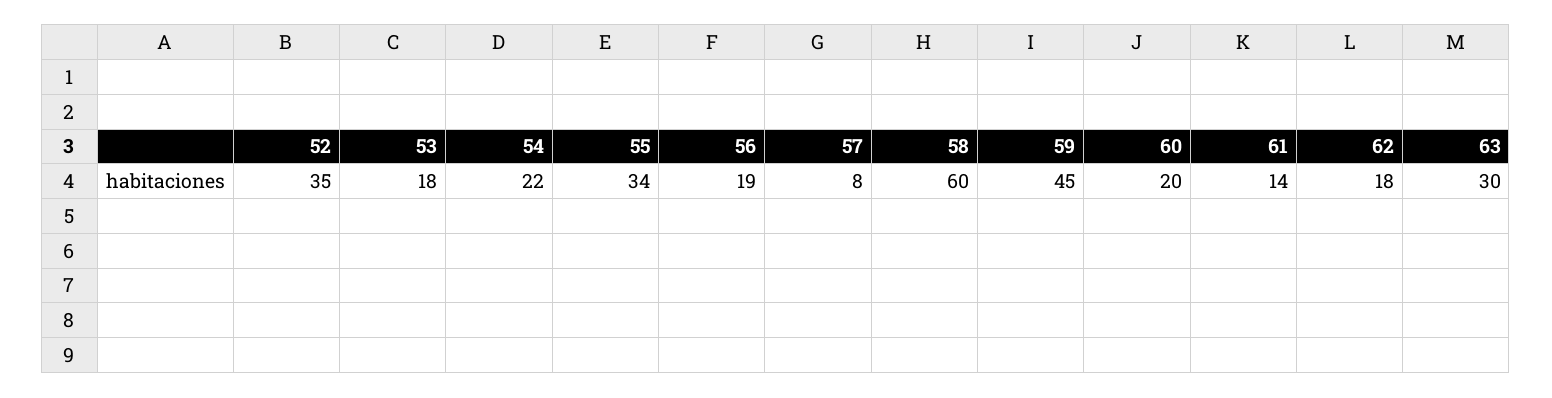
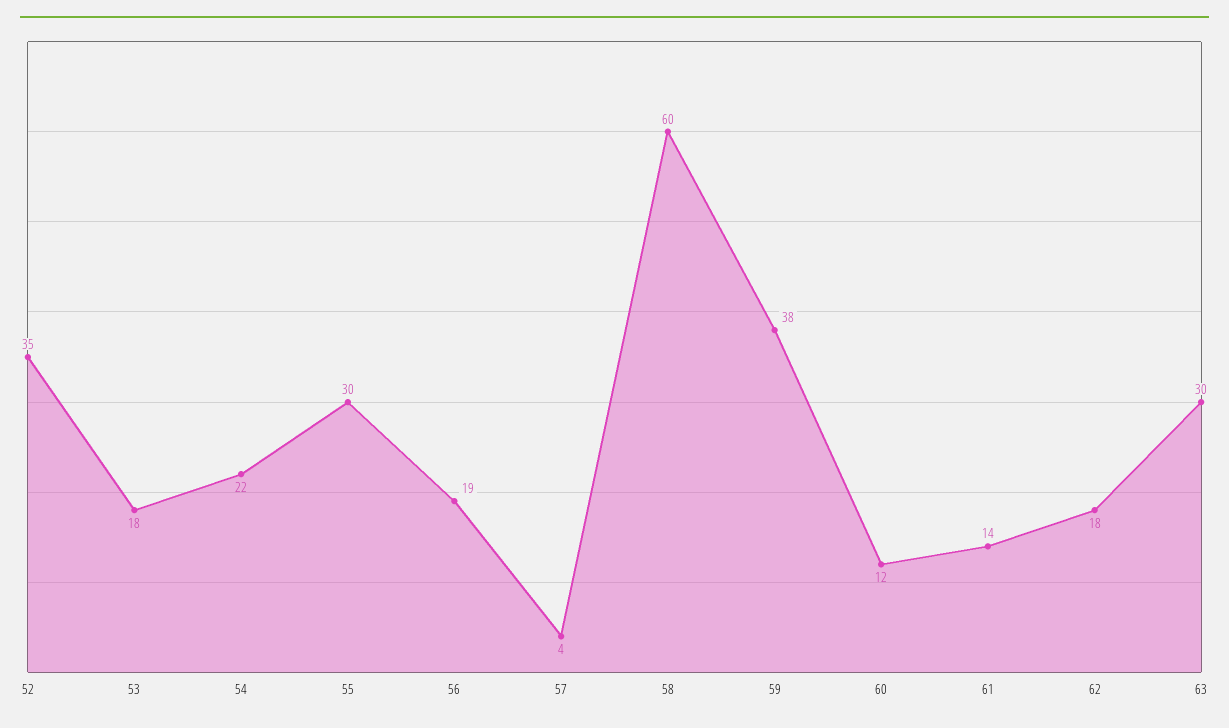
  {
    "52": 35,
    "53": 18,
    "54": 22,
-   "55": 34,
+   "55": 30,
    "56": 19,
-   "57": 8,
+   "57": 4,
    "58": 60,
-   "59": 45,
+   "59": 38,
-   "60": 20,
+   "60": 12,
    "61": 14,
    "62": 18,
    "63": 30
  }

